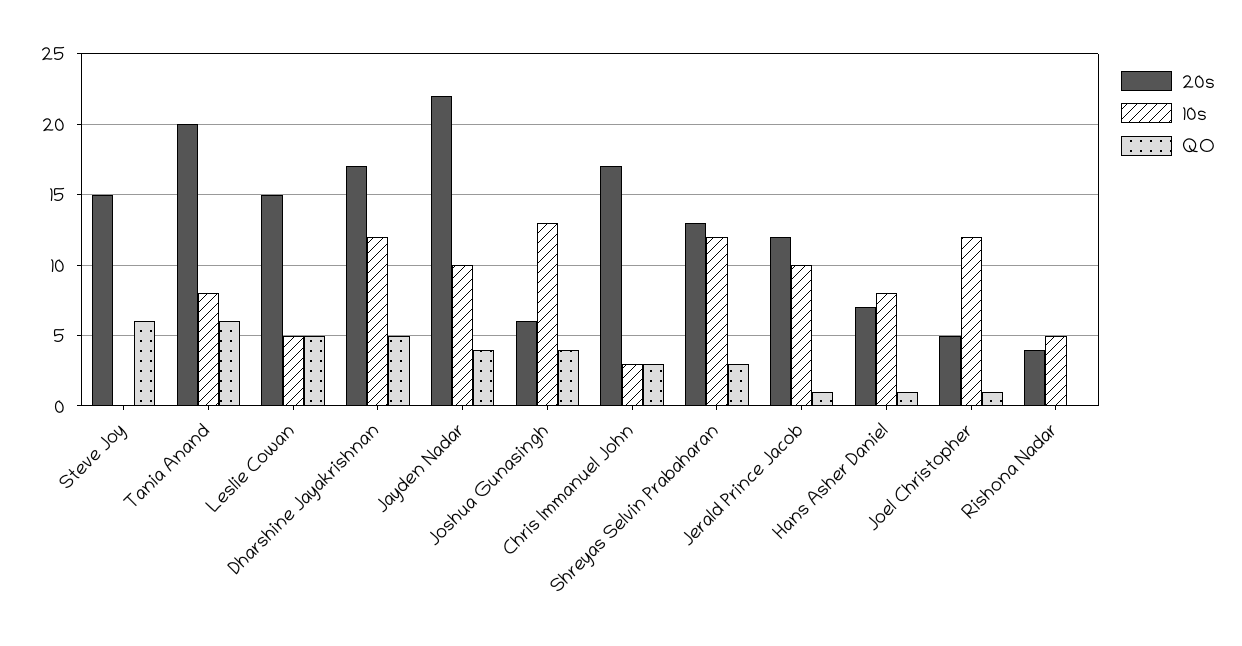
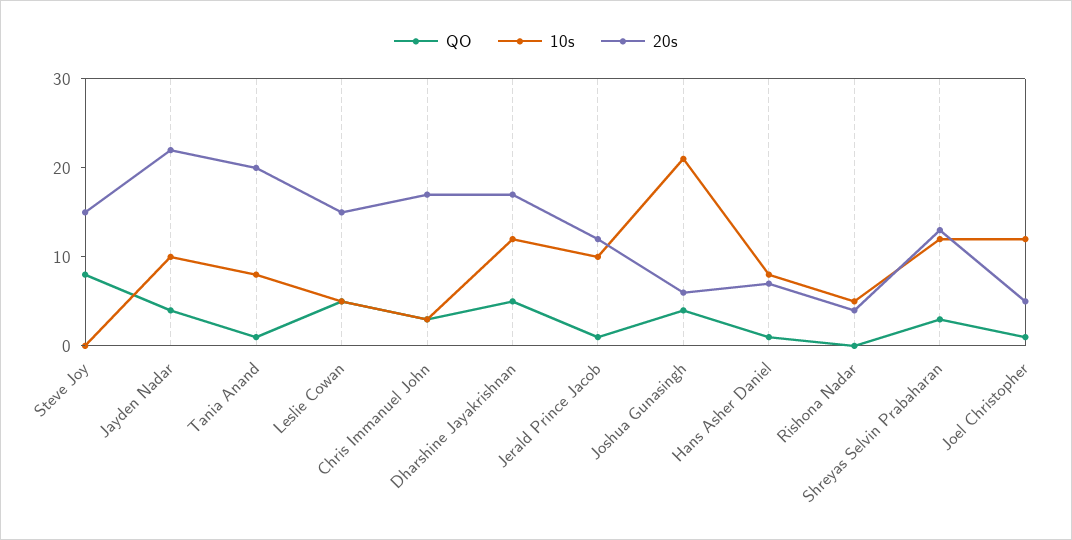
  {
    "20s": {
      "Steve Joy": 15,
      "Tania Anand": 20,
      "Leslie Cowan": 15,
      "Dharshine Jayakrishnan": 17,
      "Jayden Nadar": 22,
      "Joshua Gunasingh": 6,
      "Chris Immanuel John": 17,
      "Shreyas Selvin Prabaharan": 13,
      "Jerald Prince Jacob": 12,
      "Hans Asher Daniel": 7,
      "Joel Christopher": 5,
      "Rishona Nadar": 4
    },
    "10s": {
      "Steve Joy": 0,
      "Tania Anand": 8,
      "Leslie Cowan": 5,
      "Dharshine Jayakrishnan": 12,
      "Jayden Nadar": 10,
-     "Joshua Gunasingh": 13,
+     "Joshua Gunasingh": 21,
      "Chris Immanuel John": 3,
      "Shreyas Selvin Prabaharan": 12,
      "Jerald Prince Jacob": 10,
      "Hans Asher Daniel": 8,
      "Joel Christopher": 12,
      "Rishona Nadar": 5
    },
    "QO": {
-     "Steve Joy": 6,
+     "Steve Joy": 8,
-     "Tania Anand": 6,
+     "Tania Anand": 1,
      "Leslie Cowan": 5,
      "Dharshine Jayakrishnan": 5,
      "Jayden Nadar": 4,
      "Joshua Gunasingh": 4,
      "Chris Immanuel John": 3,
      "Shreyas Selvin Prabaharan": 3,
      "Jerald Prince Jacob": 1,
      "Hans Asher Daniel": 1,
      "Joel Christopher": 1,
      "Rishona Nadar": 0
    }
  }

